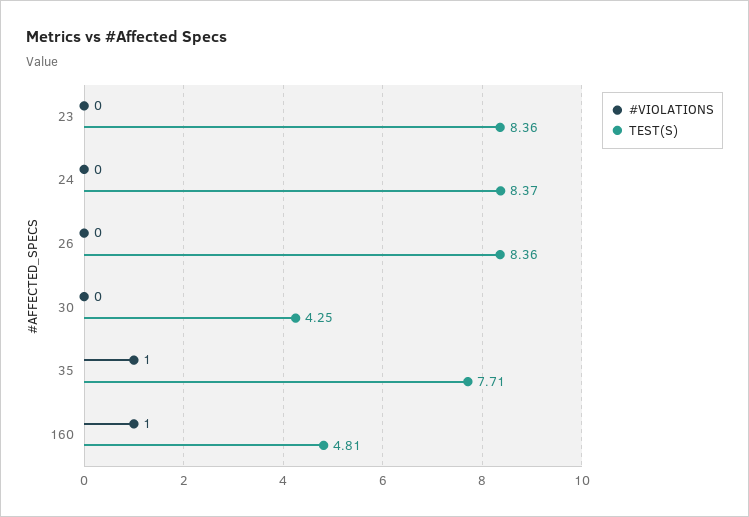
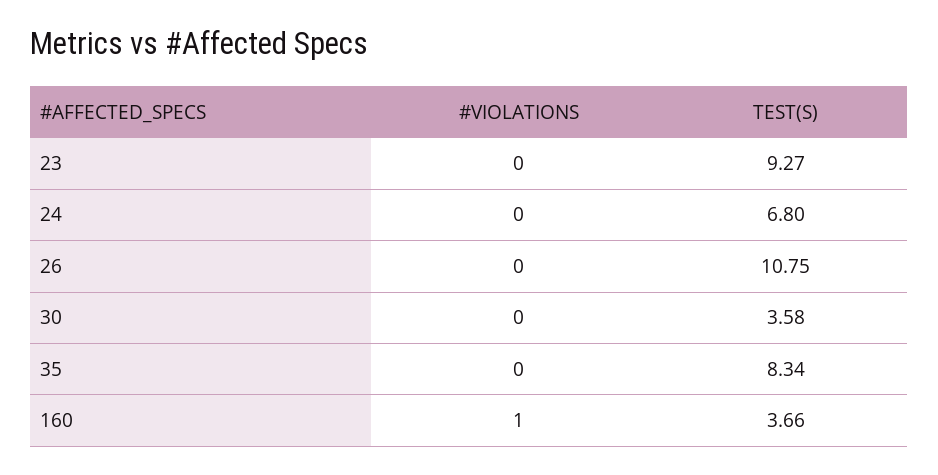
  {
    "#VIOLATIONS": {
      "23": 0,
      "24": 0,
      "26": 0,
      "30": 0,
-     "35": 1,
+     "35": 0,
      "160": 1
    },
    "TEST(S)": {
-     "23": 8.36,
+     "23": 9.27,
-     "24": 8.37,
+     "24": 6.8,
-     "26": 8.36,
+     "26": 10.75,
-     "30": 4.25,
+     "30": 3.58,
-     "35": 7.71,
+     "35": 8.34,
-     "160": 4.81
+     "160": 3.66
    }
  }

